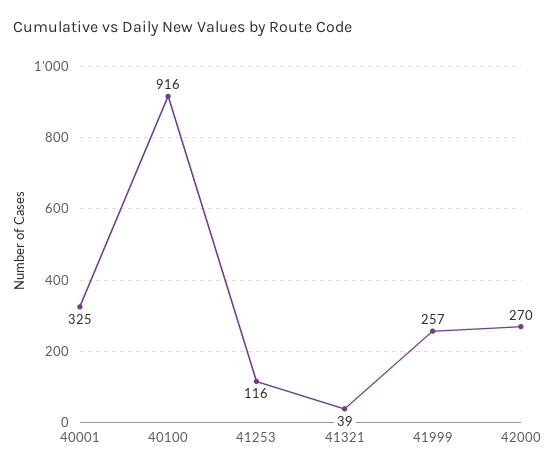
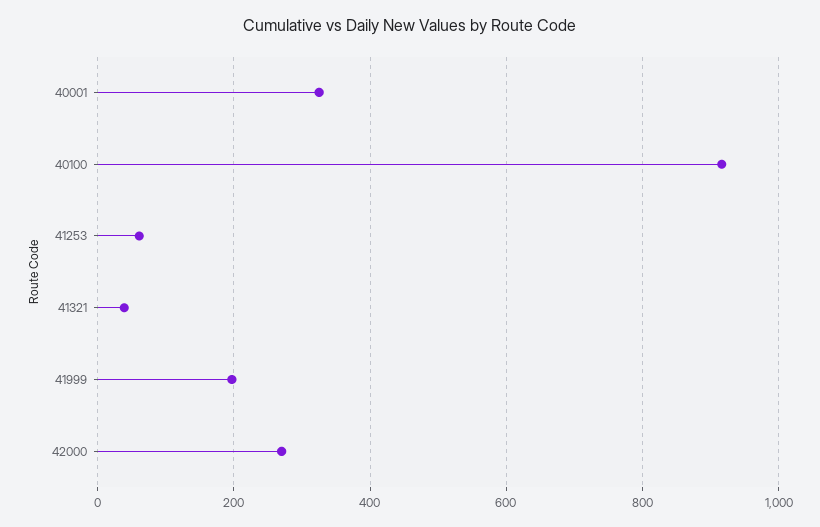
  {
    "40001": 325,
    "40100": 916,
-   "41253": 116,
+   "41253": 60,
    "41321": 39,
-   "41999": 257,
+   "41999": 200,
    "42000": 270
  }

